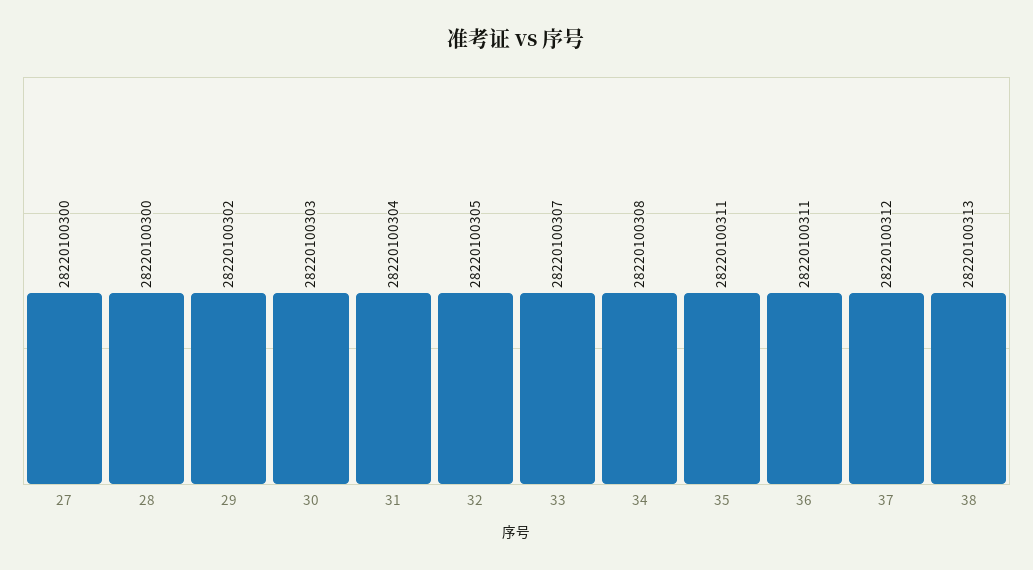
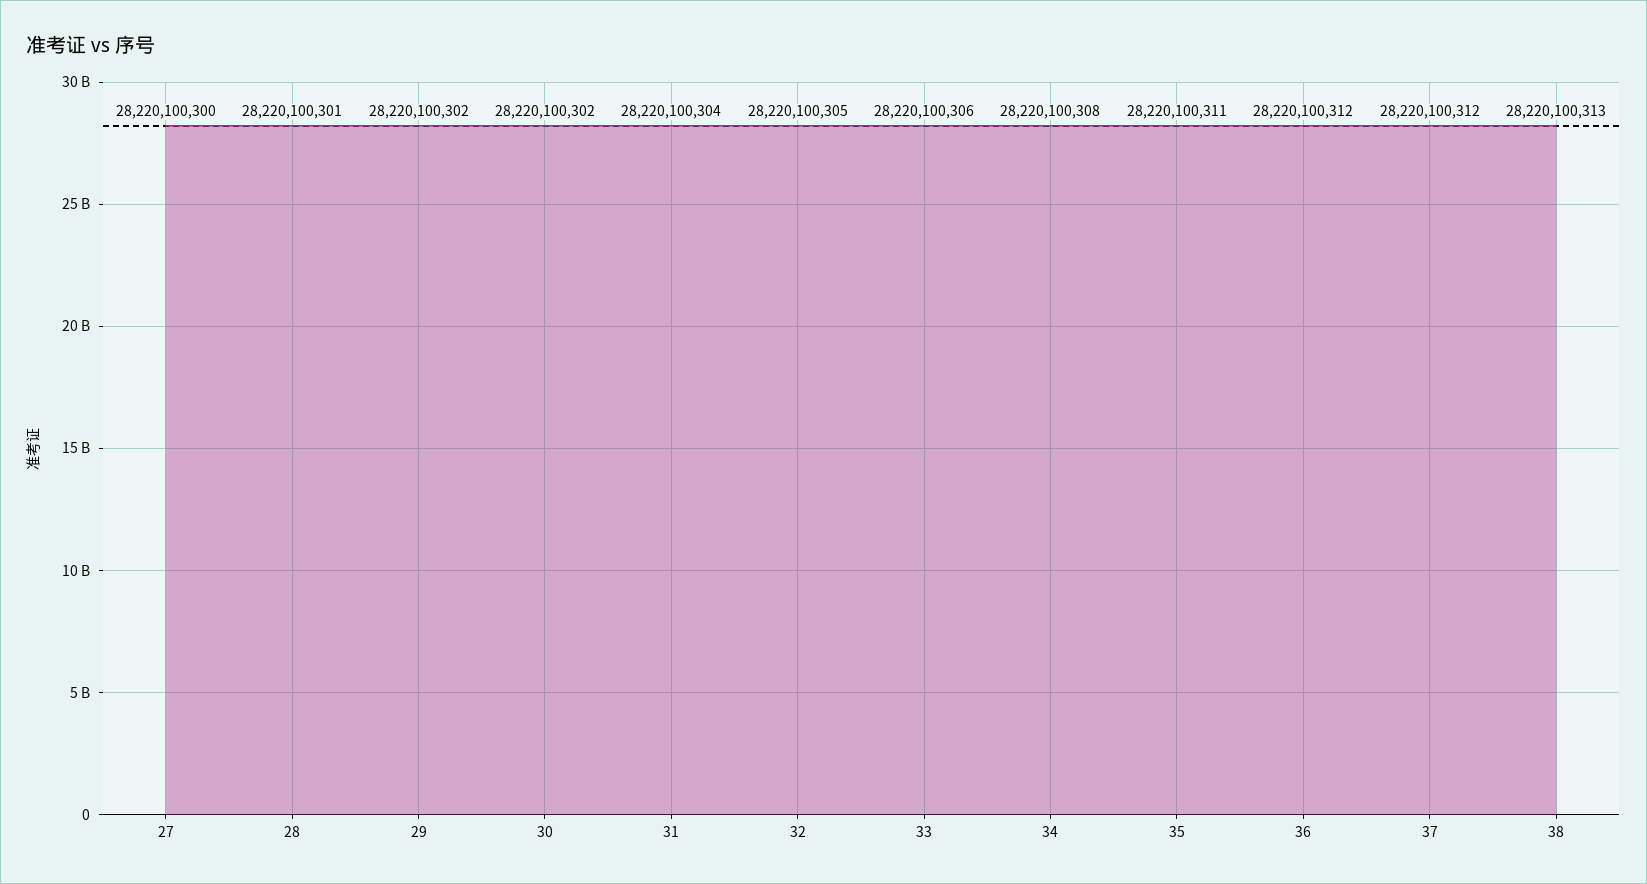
  {
    "27": 28220100300,
-   "28": 28220100300,
+   "28": 28220100301,
    "29": 28220100302,
-   "30": 28220100303,
+   "30": 28220100302,
    "31": 28220100304,
    "32": 28220100305,
-   "33": 28220100307,
+   "33": 28220100306,
    "34": 28220100308,
    "35": 28220100311,
-   "36": 28220100311,
+   "36": 28220100312,
    "37": 28220100312,
    "38": 28220100313
  }

